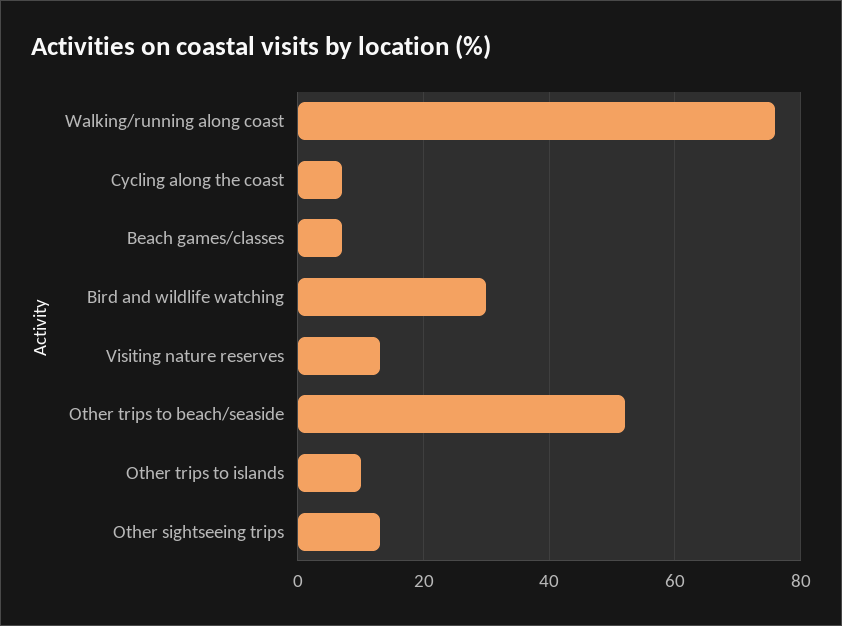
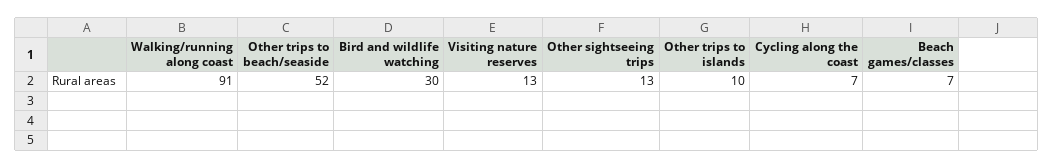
  {
-   "Walking/running along coast": 75,
+   "Walking/running along coast": 91,
    "Cycling along the coast": 7,
    "Beach games/classes": 7,
    "Bird and wildlife watching": 30,
    "Visiting nature reserves": 13,
    "Other trips to beach/seaside": 52,
    "Other trips to islands": 10,
    "Other sightseeing trips": 13
  }

